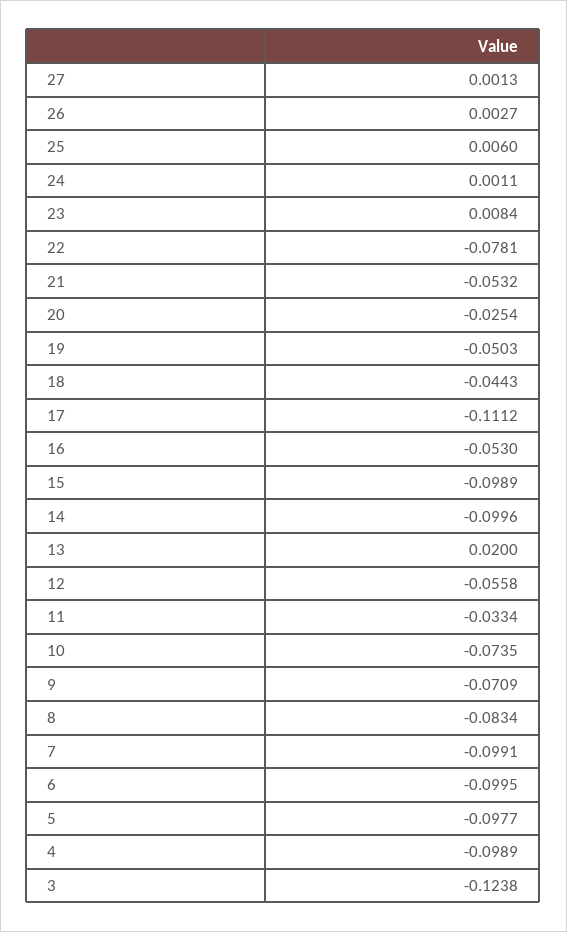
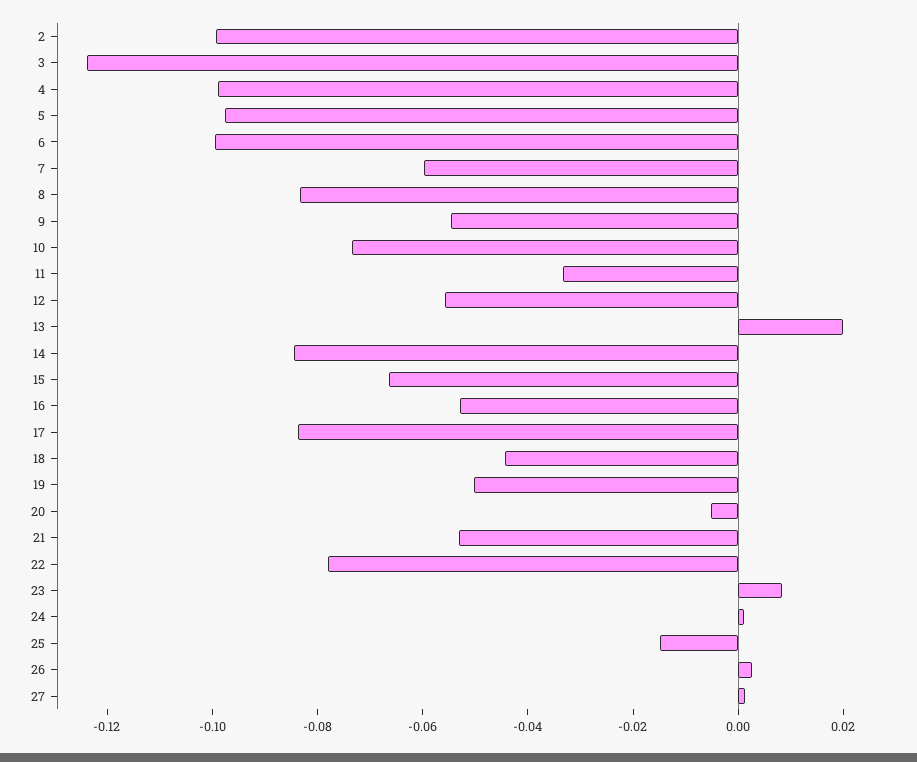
  {
    "27": 0.0013,
    "26": 0.0027,
-   "25": 0.006,
+   "25": -0.015,
    "24": 0.0011,
    "23": 0.0084,
    "22": -0.0781,
    "21": -0.0532,
-   "20": -0.0254,
+   "20": -0.005,
    "19": -0.0503,
    "18": -0.0443,
-   "17": -0.1112,
+   "17": -0.085,
    "16": -0.053,
-   "15": -0.0989,
+   "15": -0.065,
-   "14": -0.0996,
+   "14": -0.085,
    "13": 0.02,
    "12": -0.0558,
    "11": -0.0334,
    "10": -0.0735,
-   "9": -0.0709,
+   "9": -0.055,
    "8": -0.0834,
-   "7": -0.0991,
+   "7": -0.06,
    "6": -0.0995,
    "5": -0.0977,
    "4": -0.0989,
-   "3": -0.1238
+   "3": -0.1238,
+   "2": -0.1
  }

